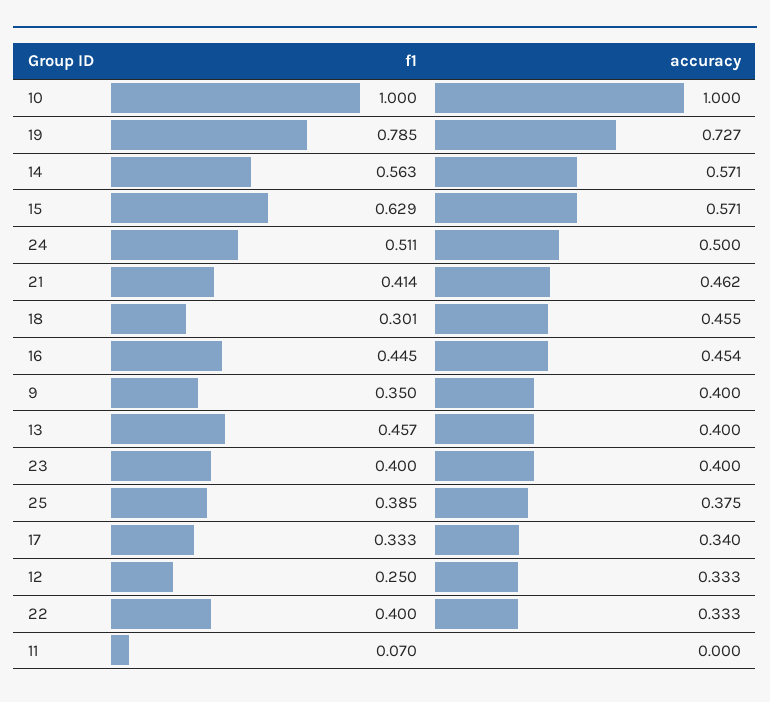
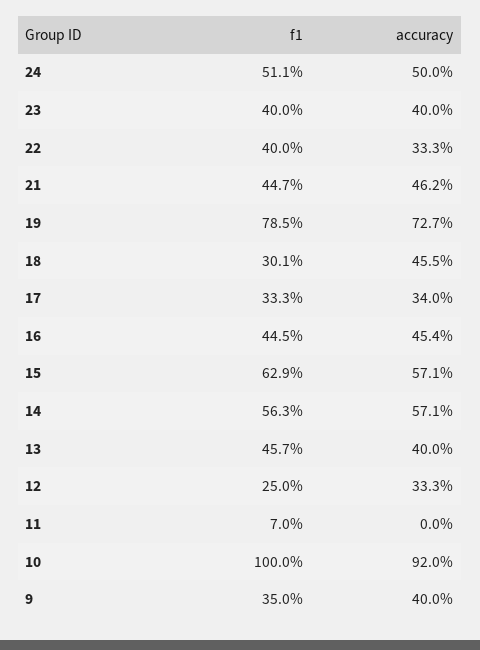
  {
    "f1": {
      "10": 1,
      "19": 0.785,
      "14": 0.563,
      "15": 0.629,
      "24": 0.511,
-     "21": 0.414,
+     "21": 0.447,
      "18": 0.301,
      "16": 0.445,
      "9": 0.35,
      "13": 0.457,
      "23": 0.4,
-     "25": 0.385,
      "17": 0.333,
      "12": 0.25,
      "22": 0.4,
      "11": 0.07
    },
    "accuracy": {
-     "10": 1,
+     "10": 0.92,
      "19": 0.727,
      "14": 0.571,
      "15": 0.571,
      "24": 0.5,
      "21": 0.462,
      "18": 0.455,
      "16": 0.454,
      "9": 0.4,
      "13": 0.4,
      "23": 0.4,
-     "25": 0.375,
      "17": 0.34,
      "12": 0.333,
      "22": 0.333,
      "11": 0
    }
  }

